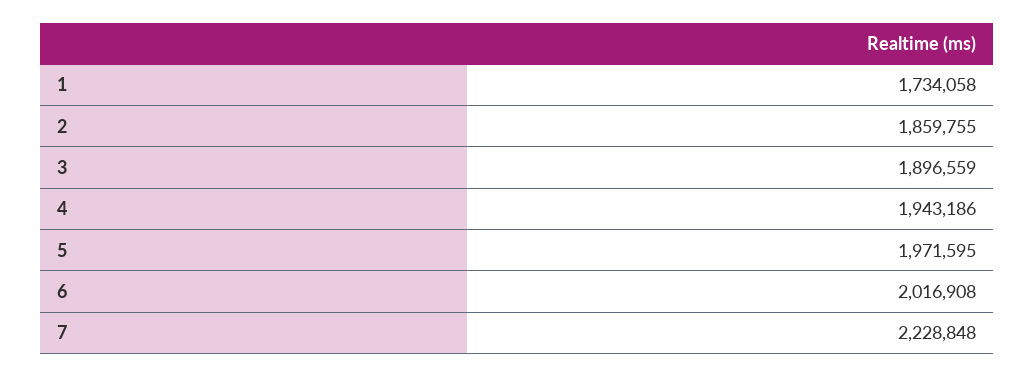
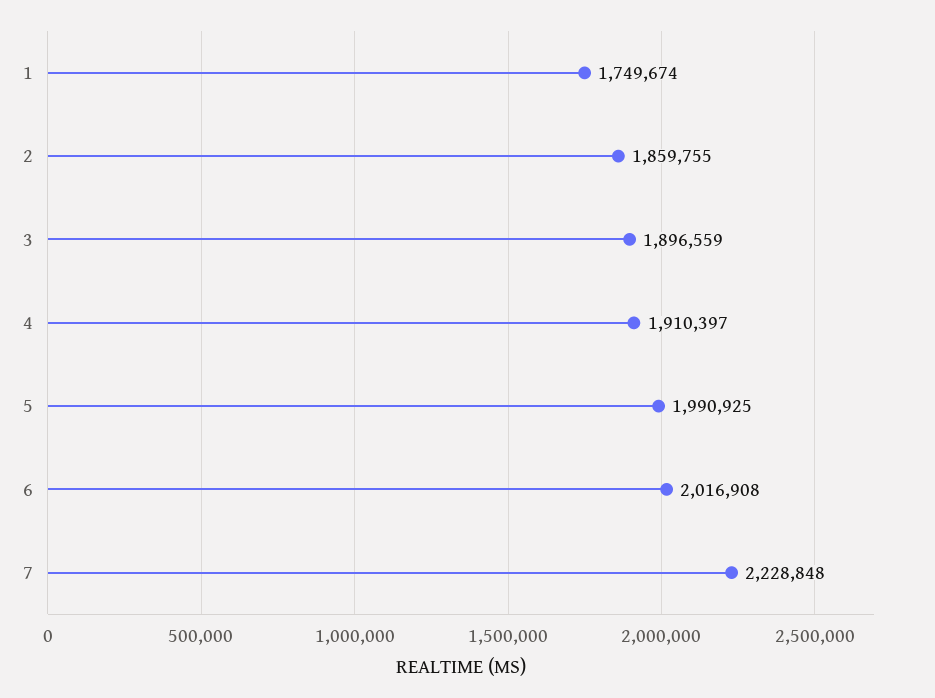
  {
-   "1": 1734058,
+   "1": 1749674,
    "2": 1859755,
    "3": 1896559,
-   "4": 1943186,
+   "4": 1910397,
-   "5": 1971595,
+   "5": 1990925,
    "6": 2016908,
    "7": 2228848
  }

